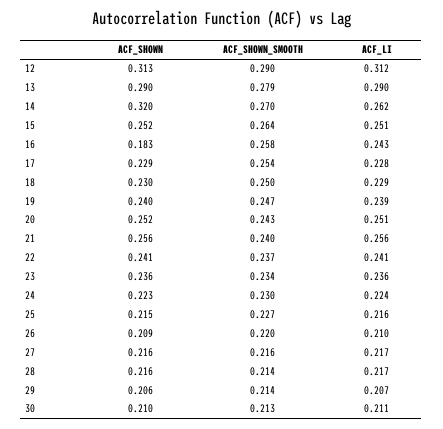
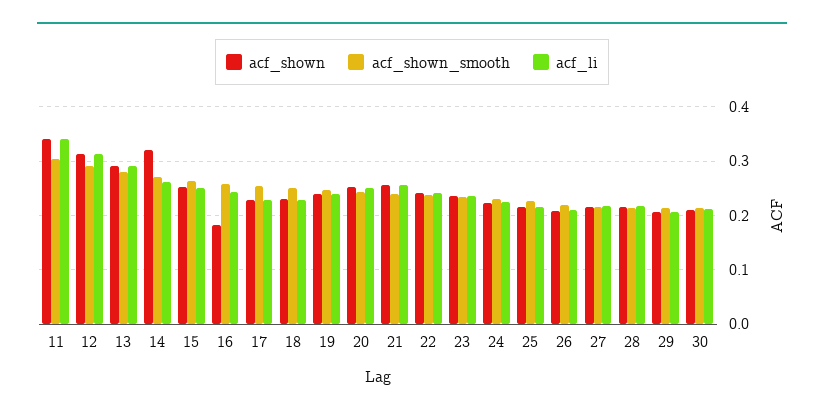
  {
    "ACF_SHOWN": {
      "12": 0.313,
      "13": 0.29,
      "14": 0.32,
      "15": 0.252,
      "16": 0.183,
      "17": 0.229,
      "18": 0.23,
      "19": 0.24,
      "20": 0.252,
      "21": 0.256,
      "22": 0.241,
      "23": 0.236,
      "24": 0.223,
      "25": 0.215,
      "26": 0.209,
      "27": 0.216,
      "28": 0.216,
      "29": 0.206,
-     "30": 0.21
+     "30": 0.21,
+     "11": 0.34
    },
    "ACF_SHOWN_SMOOTH": {
      "12": 0.29,
      "13": 0.279,
      "14": 0.27,
      "15": 0.264,
      "16": 0.258,
      "17": 0.254,
      "18": 0.25,
      "19": 0.247,
      "20": 0.243,
      "21": 0.24,
      "22": 0.237,
      "23": 0.234,
      "24": 0.23,
      "25": 0.227,
      "26": 0.22,
      "27": 0.216,
      "28": 0.214,
      "29": 0.214,
-     "30": 0.213
+     "30": 0.213,
+     "11": 0.3
    },
    "ACF_LI": {
      "12": 0.312,
      "13": 0.29,
      "14": 0.262,
      "15": 0.251,
      "16": 0.243,
      "17": 0.228,
      "18": 0.229,
      "19": 0.239,
      "20": 0.251,
      "21": 0.256,
      "22": 0.241,
      "23": 0.236,
      "24": 0.224,
      "25": 0.216,
      "26": 0.21,
      "27": 0.217,
      "28": 0.217,
      "29": 0.207,
-     "30": 0.211
+     "30": 0.211,
+     "11": 0.34
    }
  }

